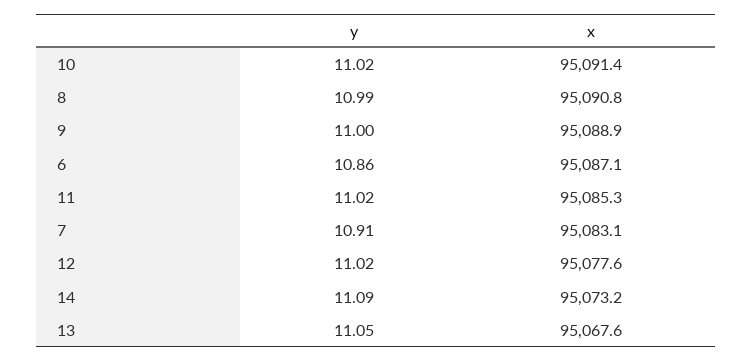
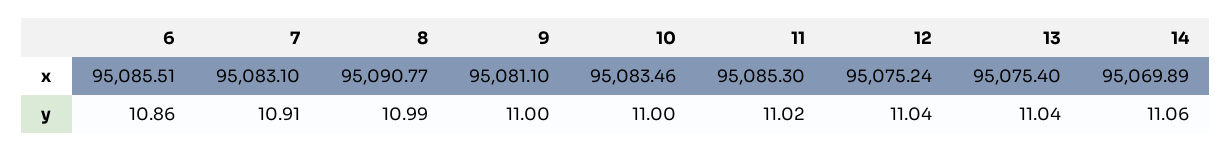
  {
    "y": {
-     "10": 11.02,
+     "10": 11,
      "8": 10.99,
      "9": 11,
      "6": 10.86,
      "11": 11.02,
      "7": 10.91,
-     "12": 11.02,
+     "12": 11.04,
-     "14": 11.09,
+     "14": 11.06,
-     "13": 11.05
+     "13": 11.04
    },
    "x": {
-     "10": 95091.4,
+     "10": 95083.46,
      "8": 95090.77,
-     "9": 95088.9,
+     "9": 95081.1,
-     "6": 95087.1,
+     "6": 95085.51,
      "11": 95085.3,
      "7": 95083.1,
-     "12": 95077.6,
+     "12": 95075.24,
-     "14": 95073.2,
+     "14": 95069.89,
-     "13": 95067.6
+     "13": 95075.4
    }
  }

